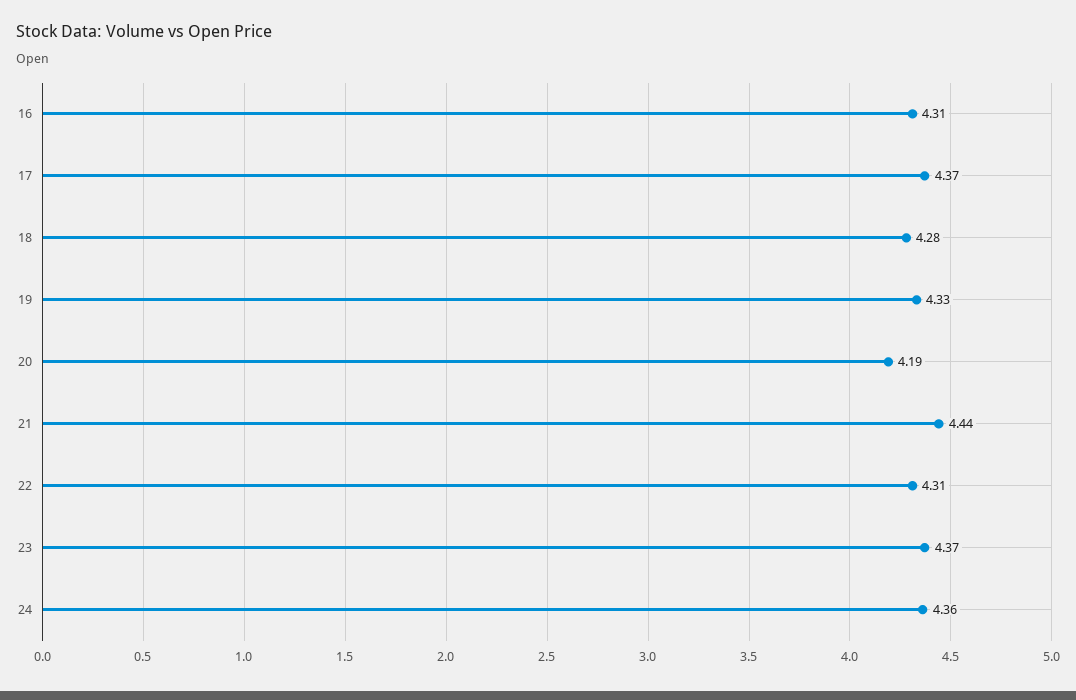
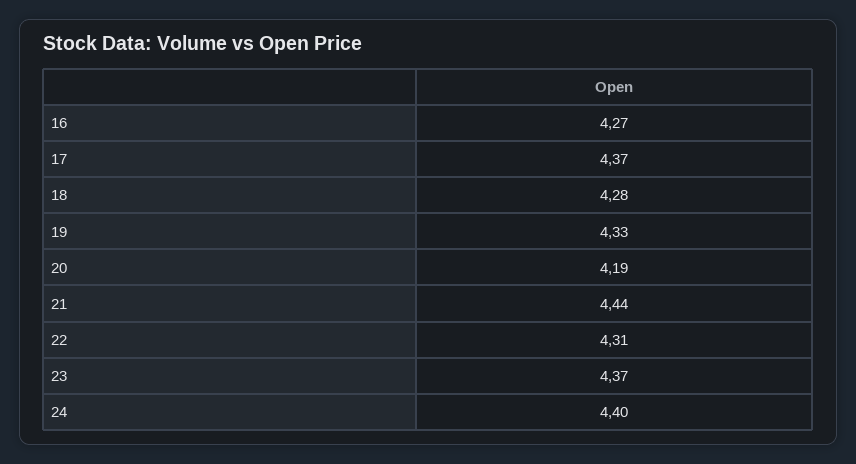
  {
-   "16": 4.31,
+   "16": 4.27,
    "17": 4.37,
    "18": 4.28,
    "19": 4.33,
    "20": 4.19,
    "21": 4.44,
    "22": 4.31,
    "23": 4.37,
-   "24": 4.36
+   "24": 4.4
  }

